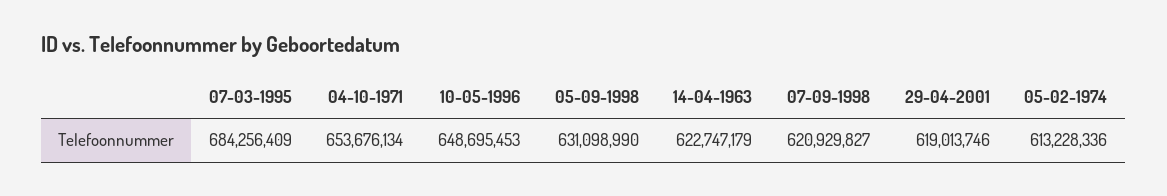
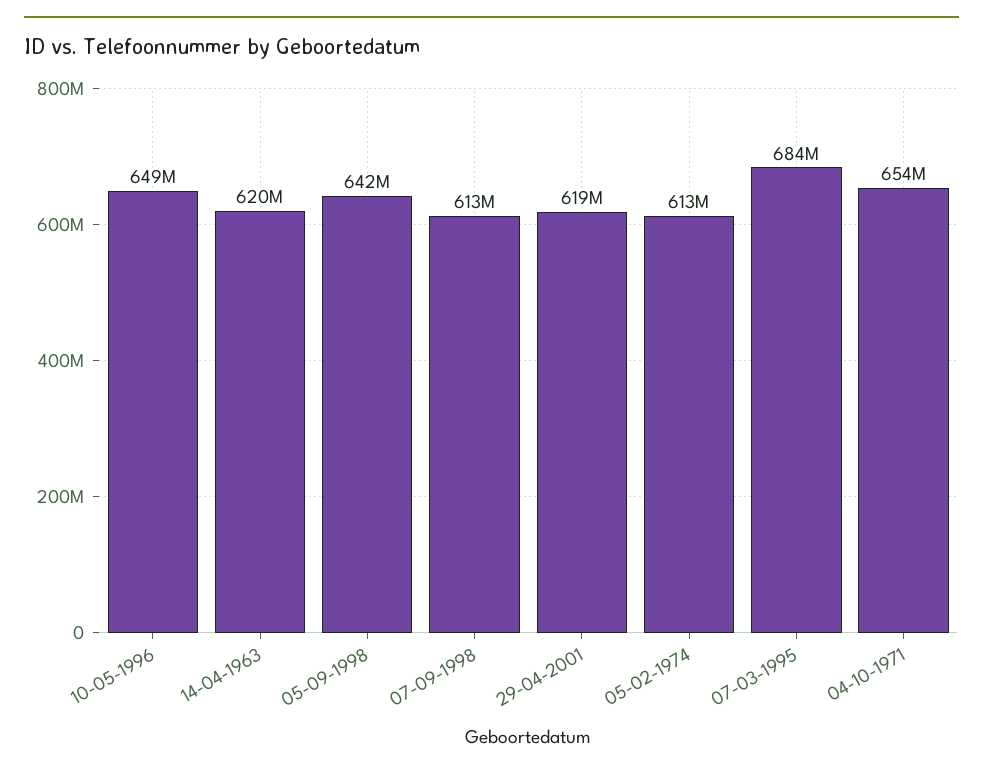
  {
    "07-03-1995": 684256409,
    "04-10-1971": 653676134,
    "10-05-1996": 648695453,
-   "05-09-1998": 631098990,
+   "05-09-1998": 642000000,
-   "14-04-1963": 622747179,
+   "14-04-1963": 620000000,
-   "07-09-1998": 620929827,
+   "07-09-1998": 613000000,
    "29-04-2001": 619013746,
    "05-02-1974": 613228336
  }

